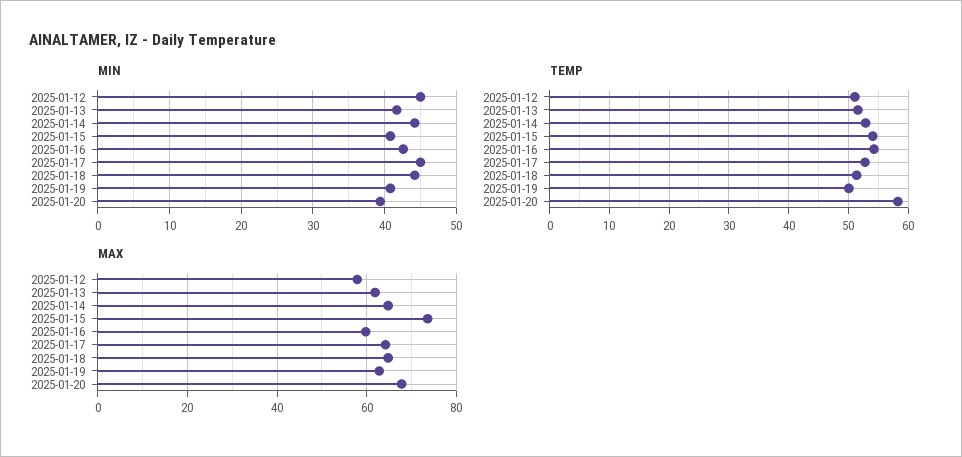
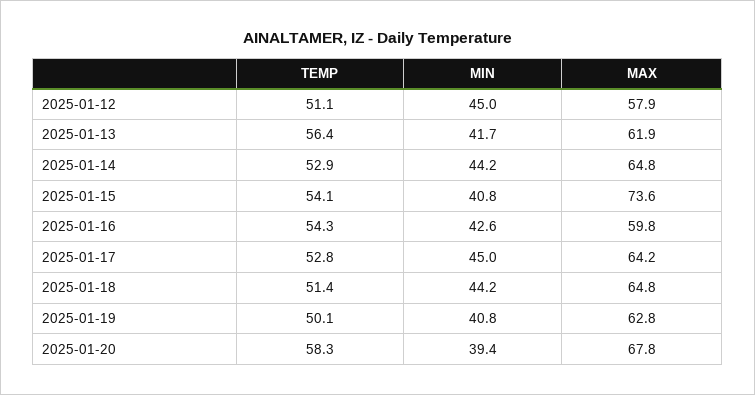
  {
    "MIN": {
      "2025-01-12": 45,
      "2025-01-13": 41.7,
      "2025-01-14": 44.2,
      "2025-01-15": 40.8,
      "2025-01-16": 42.6,
      "2025-01-17": 45,
      "2025-01-18": 44.2,
      "2025-01-19": 40.8,
      "2025-01-20": 39.4
    },
    "TEMP": {
      "2025-01-12": 51.1,
-     "2025-01-13": 52,
+     "2025-01-13": 56.4,
      "2025-01-14": 52.9,
      "2025-01-15": 54.1,
      "2025-01-16": 54.3,
      "2025-01-17": 52.8,
      "2025-01-18": 51.4,
      "2025-01-19": 50.1,
      "2025-01-20": 58.3
    },
    "MAX": {
      "2025-01-12": 57.9,
      "2025-01-13": 61.9,
      "2025-01-14": 64.8,
      "2025-01-15": 73.6,
      "2025-01-16": 59.8,
      "2025-01-17": 64.2,
      "2025-01-18": 64.8,
      "2025-01-19": 62.8,
      "2025-01-20": 67.8
    }
  }

